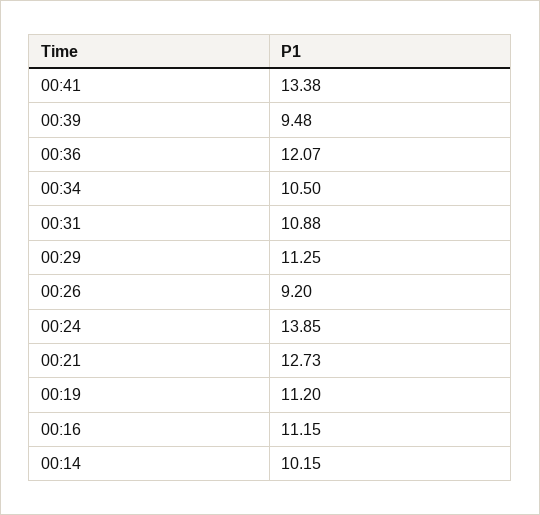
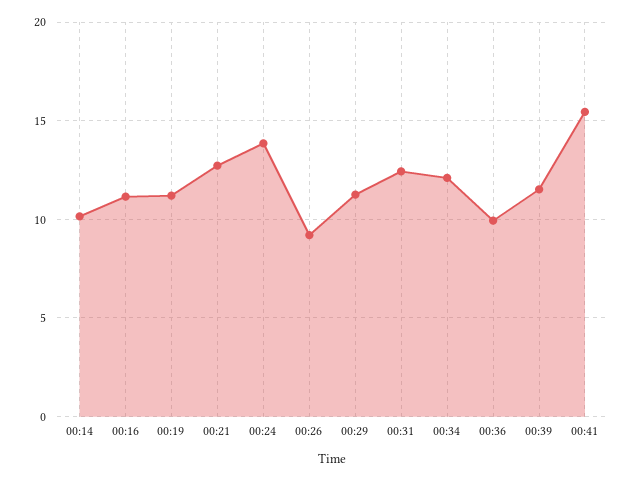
  {
-   "00:41": 13.38,
+   "00:41": 15.5,
-   "00:39": 9.48,
+   "00:39": 11.5,
-   "00:36": 12.07,
+   "00:36": 10,
-   "00:34": 10.5,
+   "00:34": 12,
-   "00:31": 10.88,
+   "00:31": 12.5,
    "00:29": 11.25,
    "00:26": 9.2,
    "00:24": 13.85,
    "00:21": 12.73,
    "00:19": 11.2,
    "00:16": 11.15,
    "00:14": 10.15
  }

